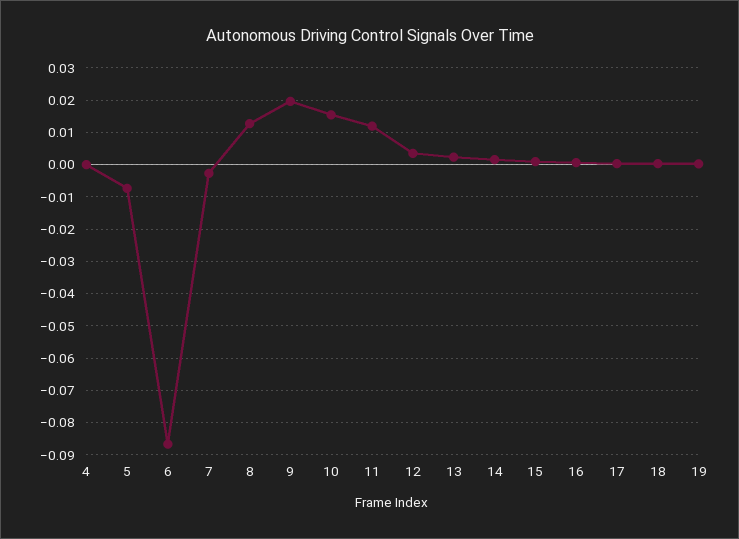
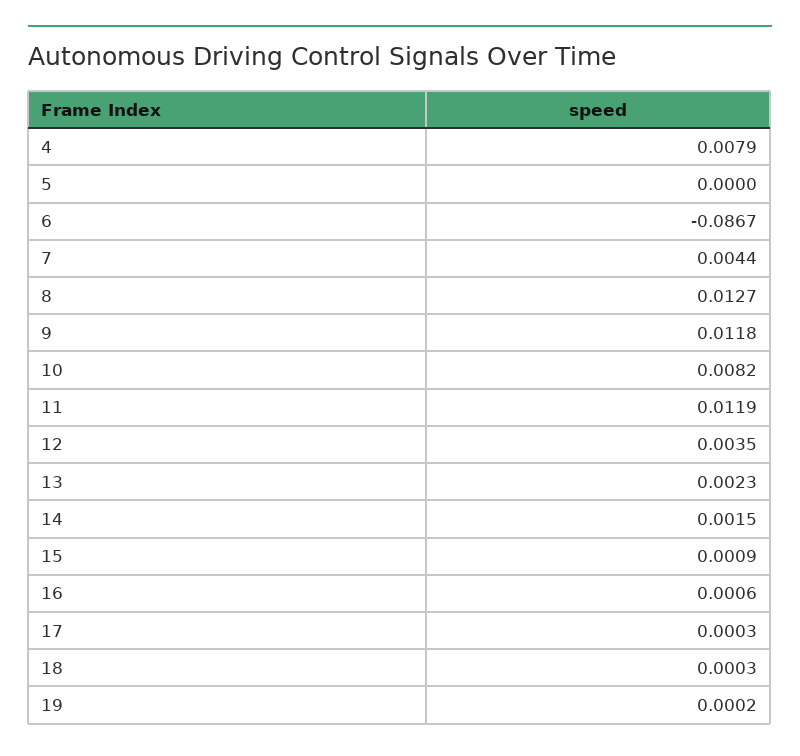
  {
-   "4": 0,
+   "4": 0.0079,
-   "5": -0.008,
+   "5": 0,
    "6": -0.0867,
-   "7": -0.002,
+   "7": 0.0044,
    "8": 0.0127,
-   "9": 0.02,
+   "9": 0.0118,
-   "10": 0.016,
+   "10": 0.0082,
    "11": 0.0119,
    "12": 0.0035,
    "13": 0.0023,
    "14": 0.0015,
    "15": 0.0009,
    "16": 0.0006,
    "17": 0.0003,
    "18": 0.0003,
    "19": 0.0002
  }

